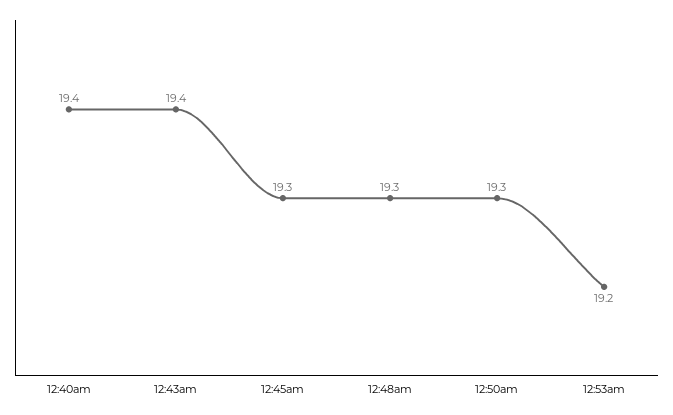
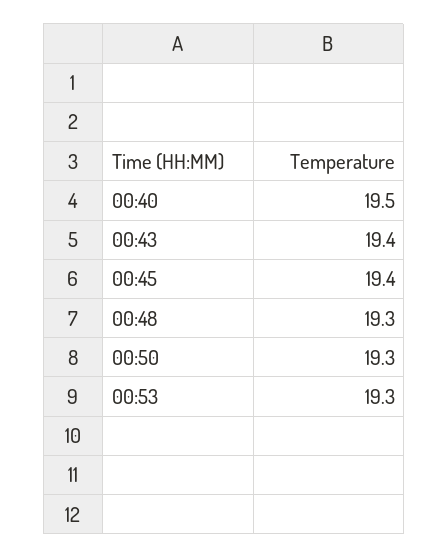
  {
-   "12:40am": 19.4,
+   "12:40am": 19.5,
    "12:43am": 19.4,
-   "12:45am": 19.3,
+   "12:45am": 19.4,
    "12:48am": 19.3,
    "12:50am": 19.3,
-   "12:53am": 19.2
+   "12:53am": 19.3
  }

